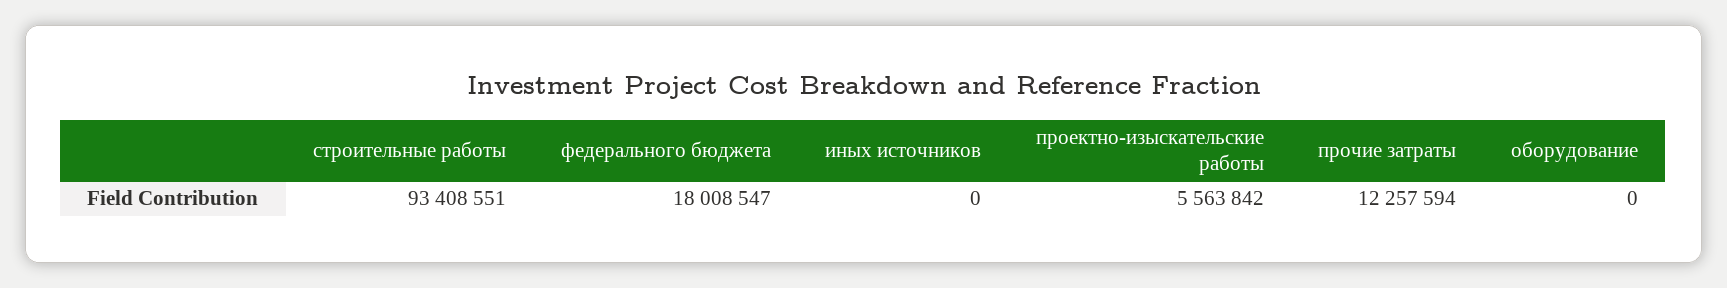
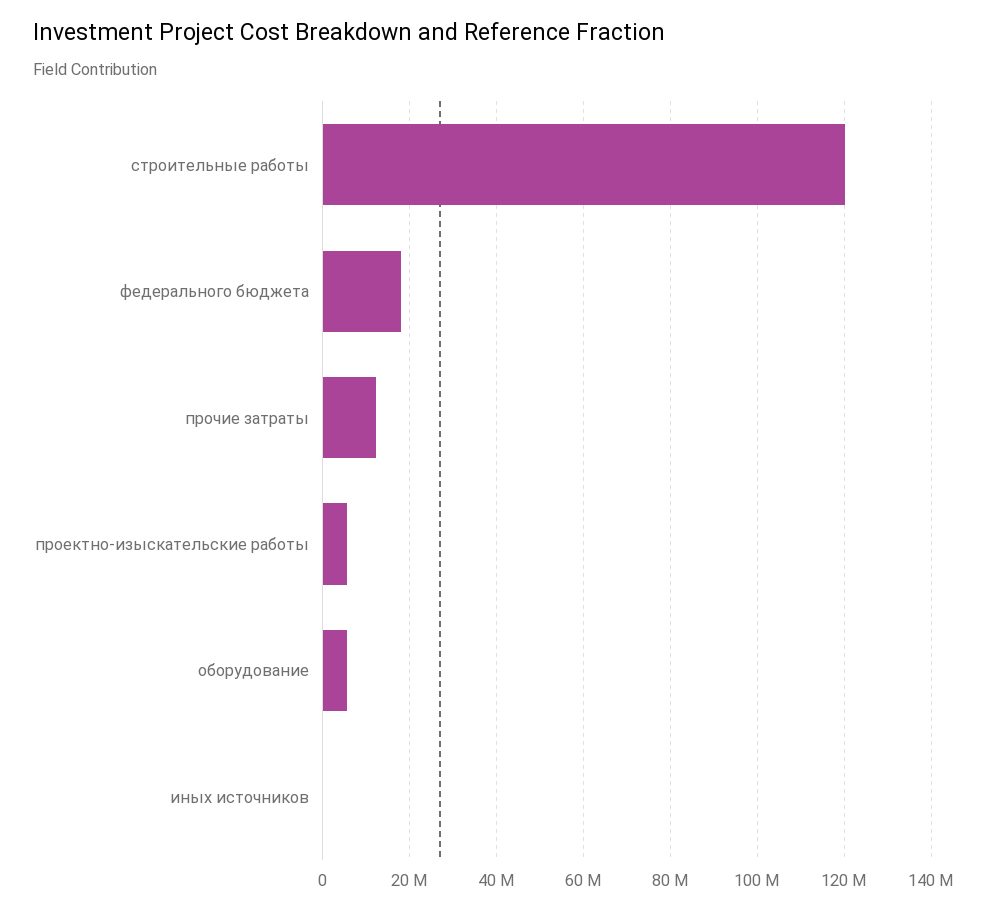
  {
-   "строительные работы": 93408551,
+   "строительные работы": 120000000,
    "федерального бюджета": 18008547,
    "иных источников": 0,
    "проектно-изыскательские работы": 5563842,
    "прочие затраты": 12257594,
-   "оборудование": 0
+   "оборудование": 6000000
  }

